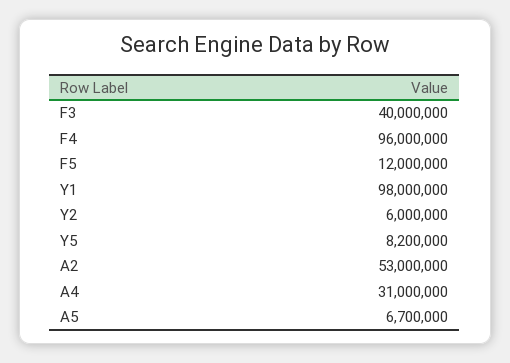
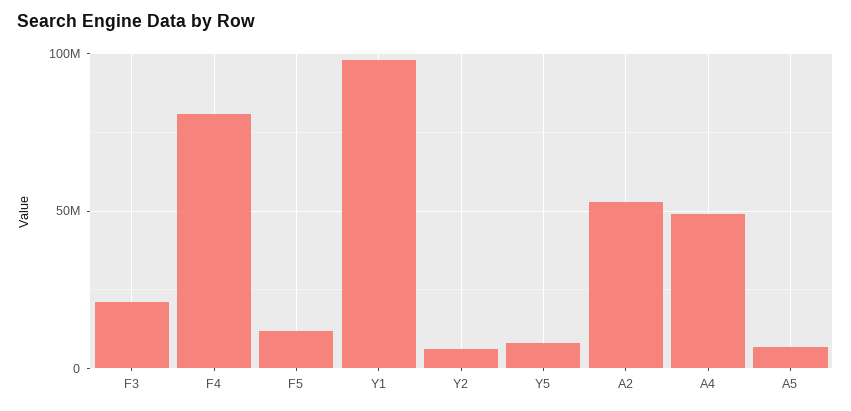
  {
-   "F3": 40000000,
+   "F3": 20000000,
-   "F4": 96000000,
+   "F4": 80000000,
    "F5": 12000000,
    "Y1": 98000000,
    "Y2": 6000000,
    "Y5": 8200000,
    "A2": 53000000,
-   "A4": 31000000,
+   "A4": 50000000,
    "A5": 6700000
  }

